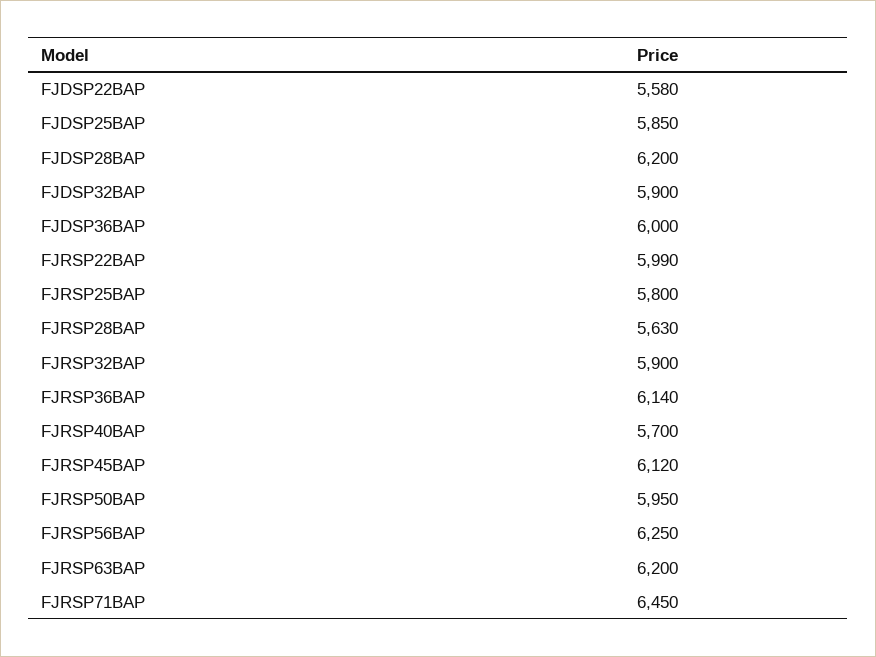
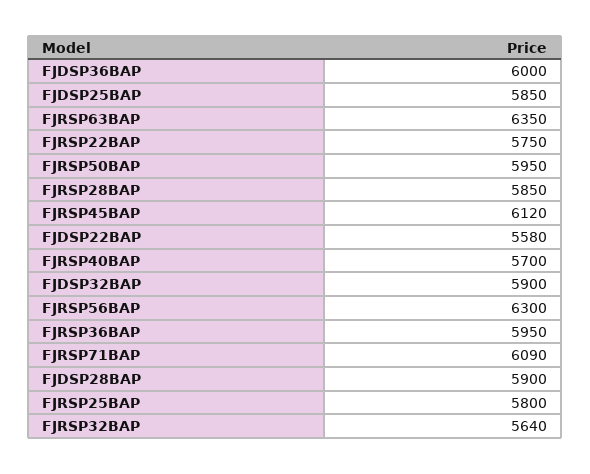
  {
    "FJDSP22BAP": 5580,
    "FJDSP25BAP": 5850,
-   "FJDSP28BAP": 6200,
+   "FJDSP28BAP": 5900,
    "FJDSP32BAP": 5900,
    "FJDSP36BAP": 6000,
-   "FJRSP22BAP": 5990,
+   "FJRSP22BAP": 5750,
    "FJRSP25BAP": 5800,
-   "FJRSP28BAP": 5630,
+   "FJRSP28BAP": 5850,
-   "FJRSP32BAP": 5900,
+   "FJRSP32BAP": 5640,
-   "FJRSP36BAP": 6140,
+   "FJRSP36BAP": 5950,
    "FJRSP40BAP": 5700,
    "FJRSP45BAP": 6120,
    "FJRSP50BAP": 5950,
-   "FJRSP56BAP": 6250,
+   "FJRSP56BAP": 6300,
-   "FJRSP63BAP": 6200,
+   "FJRSP63BAP": 6350,
-   "FJRSP71BAP": 6450
+   "FJRSP71BAP": 6090
  }

